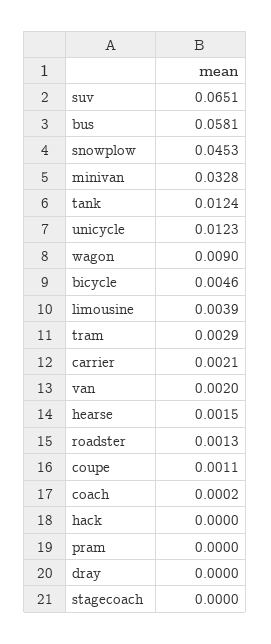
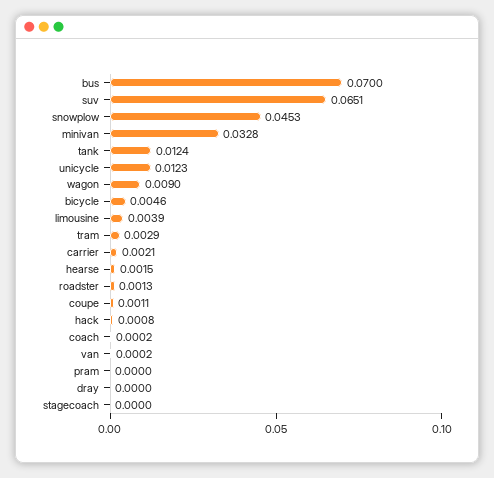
  {
    "suv": 0.0651,
-   "bus": 0.0581,
+   "bus": 0.07,
    "snowplow": 0.0453,
    "minivan": 0.0328,
    "tank": 0.0124,
    "unicycle": 0.0123,
    "wagon": 0.009,
    "bicycle": 0.0046,
    "limousine": 0.0039,
    "tram": 0.0029,
    "carrier": 0.0021,
-   "van": 0.002,
+   "van": 0.0002,
    "hearse": 0.0015,
    "roadster": 0.0013,
    "coupe": 0.0011,
    "coach": 0.0002,
-   "hack": 0,
+   "hack": 0.0008,
    "pram": 0,
    "dray": 0,
    "stagecoach": 0
  }

